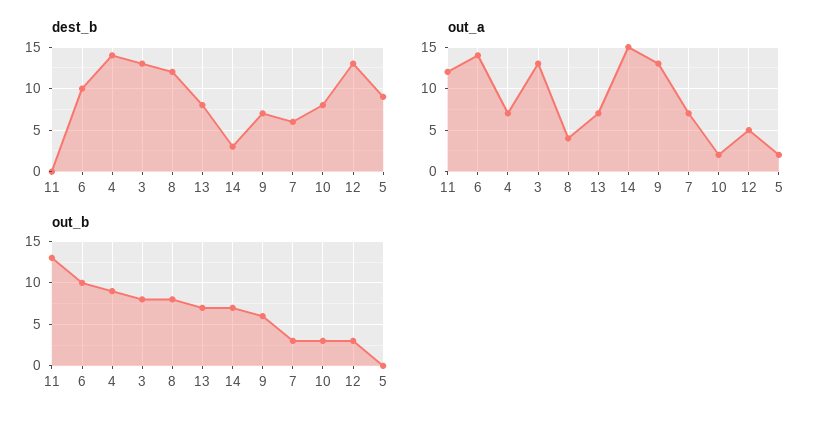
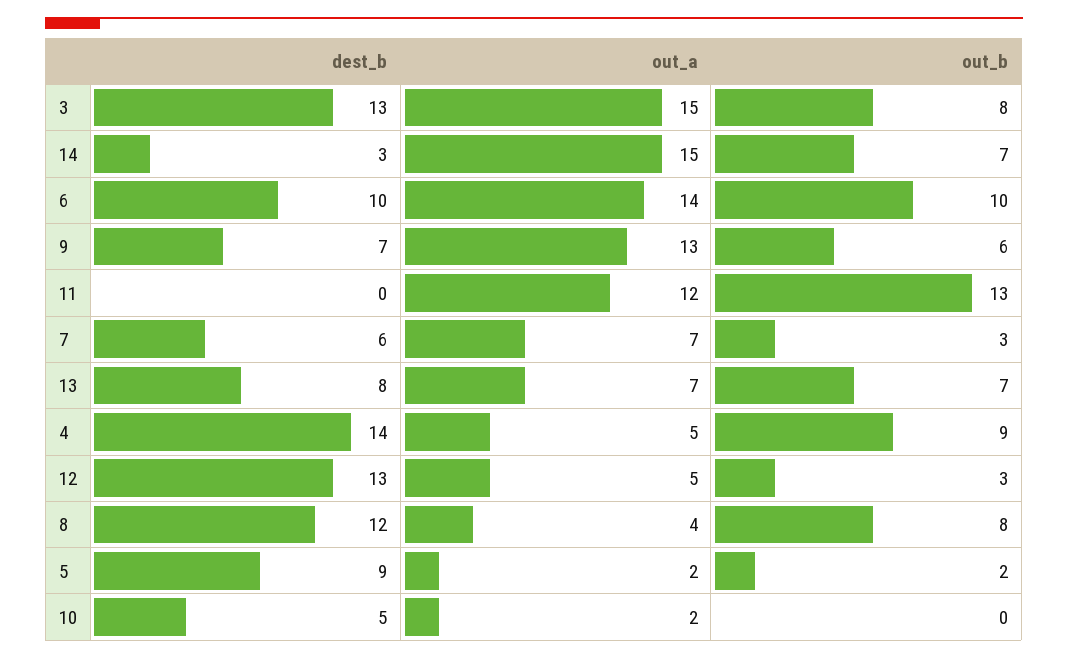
  {
    "dest_b": {
      "11": 0,
      "6": 10,
      "4": 14,
      "3": 13,
      "8": 12,
      "13": 8,
      "14": 3,
      "9": 7,
      "7": 6,
-     "10": 8,
+     "10": 5,
      "12": 13,
      "5": 9
    },
    "out_a": {
      "11": 12,
      "6": 14,
-     "4": 7,
+     "4": 5,
-     "3": 13,
+     "3": 15,
      "8": 4,
      "13": 7,
      "14": 15,
      "9": 13,
      "7": 7,
      "10": 2,
      "12": 5,
      "5": 2
    },
    "out_b": {
      "11": 13,
      "6": 10,
      "4": 9,
      "3": 8,
      "8": 8,
      "13": 7,
      "14": 7,
      "9": 6,
      "7": 3,
-     "10": 3,
+     "10": 0,
      "12": 3,
-     "5": 0
+     "5": 2
    }
  }

